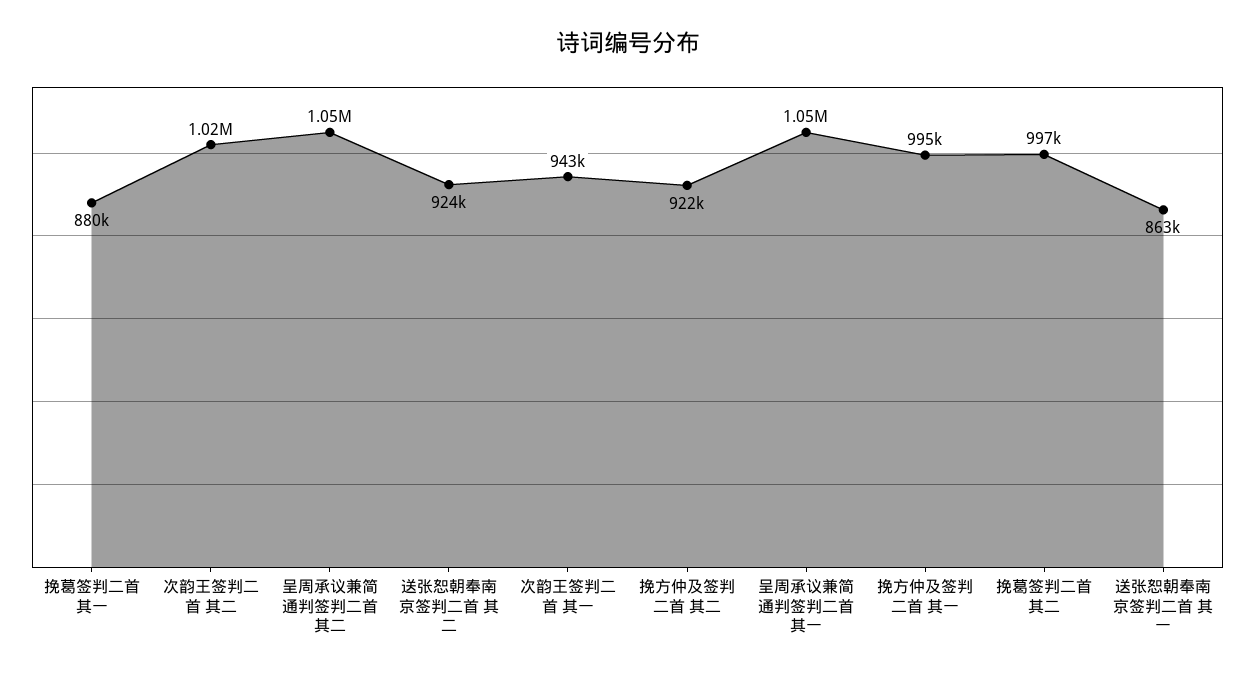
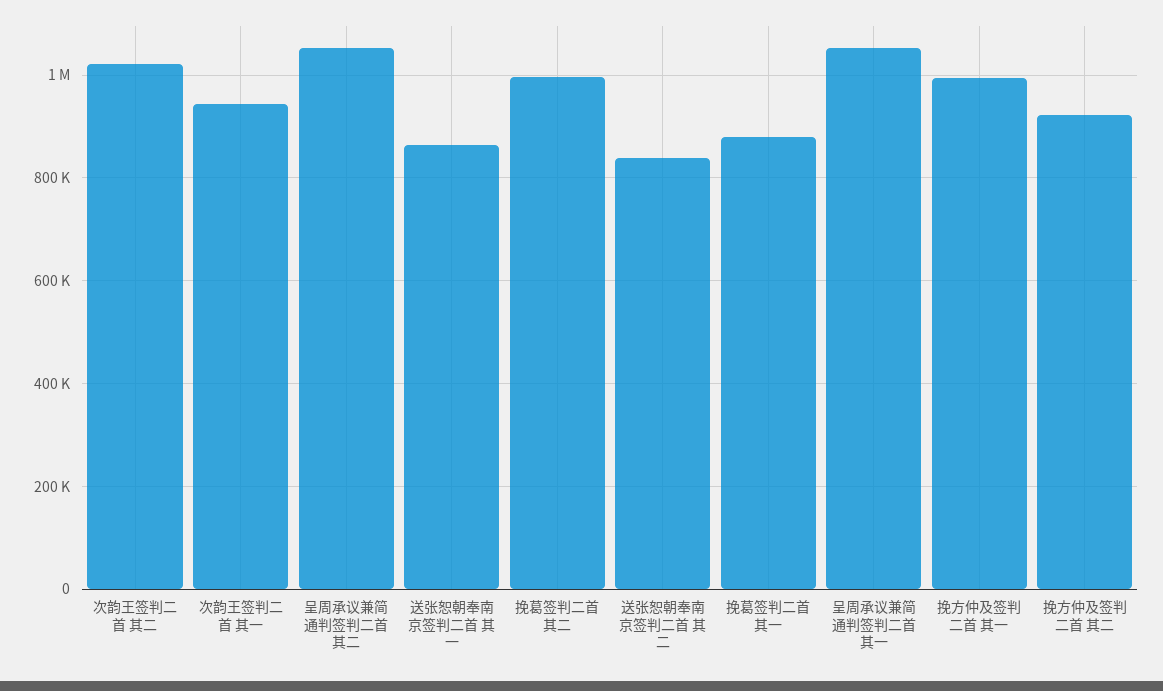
  {
    "挽葛签判二首 其一": 880000,
    "次韵王签判二首 其二": 1020000,
    "呈周承议兼简通判签判二首 其二": 1050000,
-   "送张恕朝奉南京签判二首 其二": 924000,
+   "送张恕朝奉南京签判二首 其二": 840000,
    "次韵王签判二首 其一": 943000,
    "挽方仲及签判二首 其二": 922000,
    "呈周承议兼简通判签判二首 其一": 1050000,
    "挽方仲及签判二首 其一": 995000,
    "挽葛签判二首 其二": 997000,
    "送张恕朝奉南京签判二首 其一": 863000
  }

